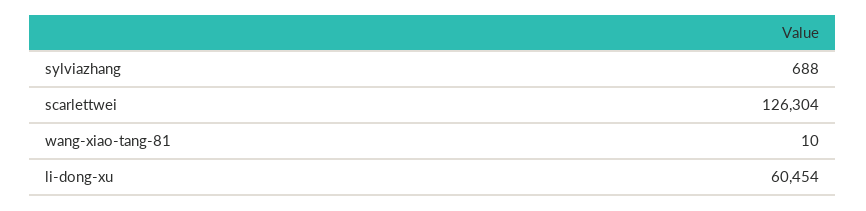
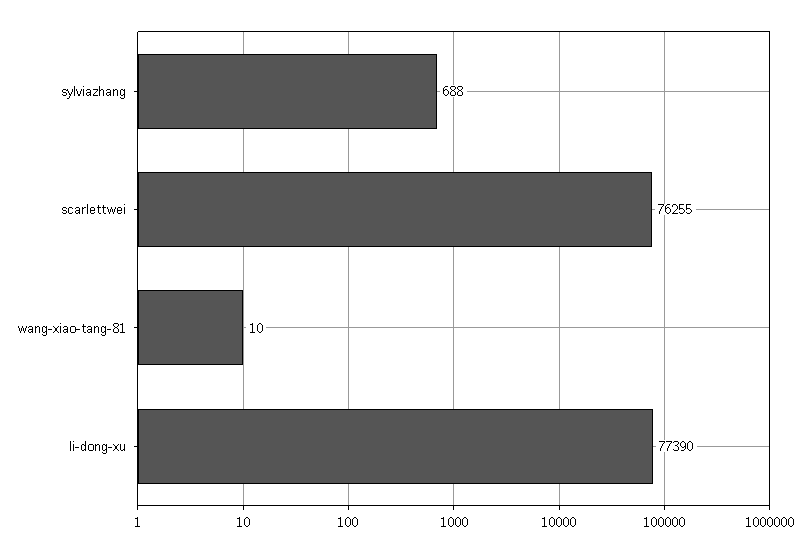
  {
    "sylviazhang": 688,
-   "scarlettwei": 126304,
+   "scarlettwei": 76255,
    "wang-xiao-tang-81": 10,
-   "li-dong-xu": 60454
+   "li-dong-xu": 77390
  }

